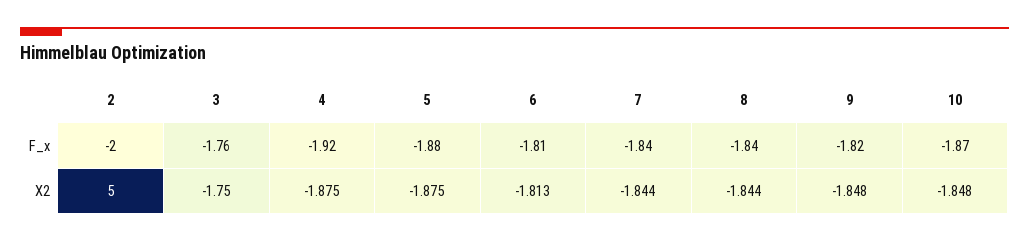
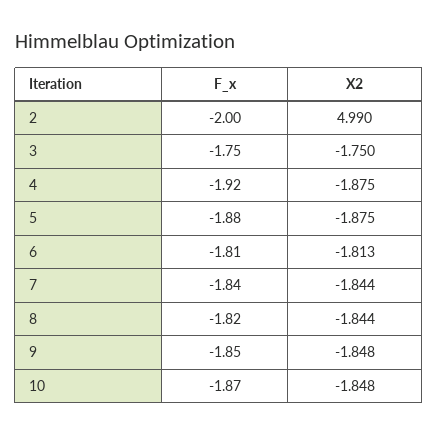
  {
    "2": {
      "F_x": -2,
-     "X2": 5
+     "X2": 4.99
    },
    "3": {
-     "F_x": -1.76,
+     "F_x": -1.75,
      "X2": -1.75
    },
    "4": {
      "F_x": -1.92,
      "X2": -1.875
    },
    "5": {
      "F_x": -1.88,
      "X2": -1.875
    },
    "6": {
      "F_x": -1.81,
      "X2": -1.813
    },
    "7": {
      "F_x": -1.84,
      "X2": -1.844
    },
    "8": {
-     "F_x": -1.84,
+     "F_x": -1.82,
      "X2": -1.844
    },
    "9": {
-     "F_x": -1.82,
+     "F_x": -1.85,
      "X2": -1.848
    },
    "10": {
      "F_x": -1.87,
      "X2": -1.848
    }
  }

